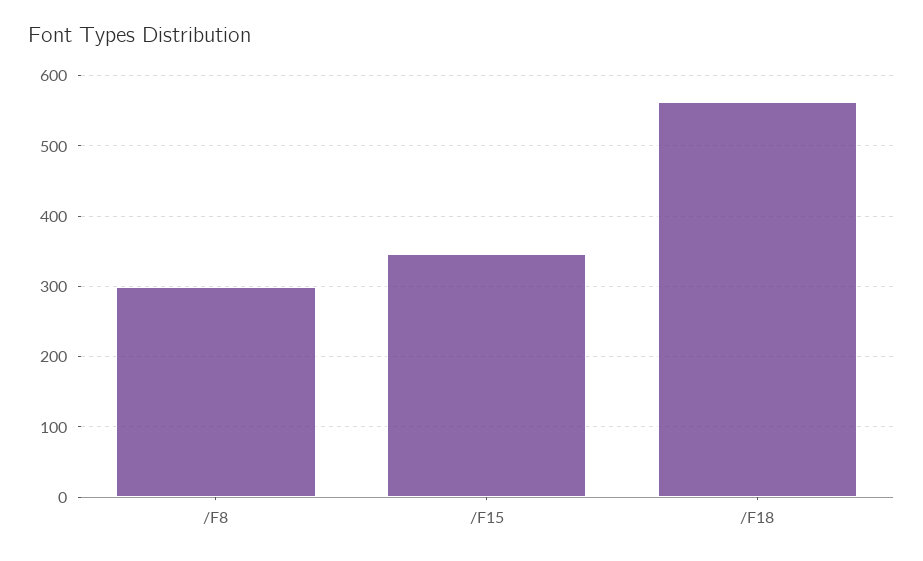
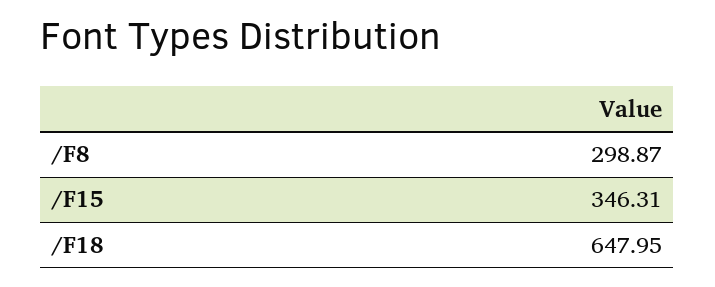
  {
    "/F8": 298.87,
    "/F15": 346.31,
-   "/F18": 560
+   "/F18": 647.95
  }

